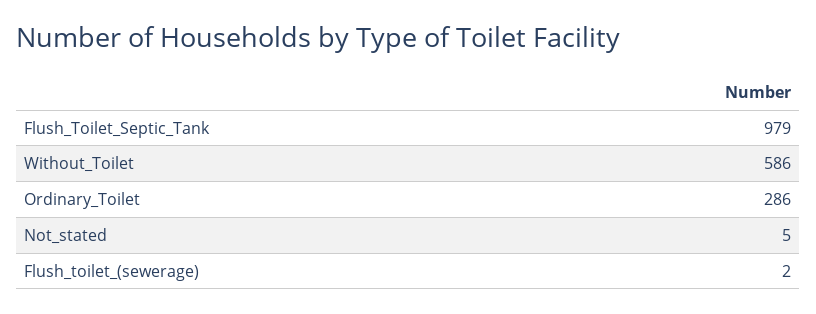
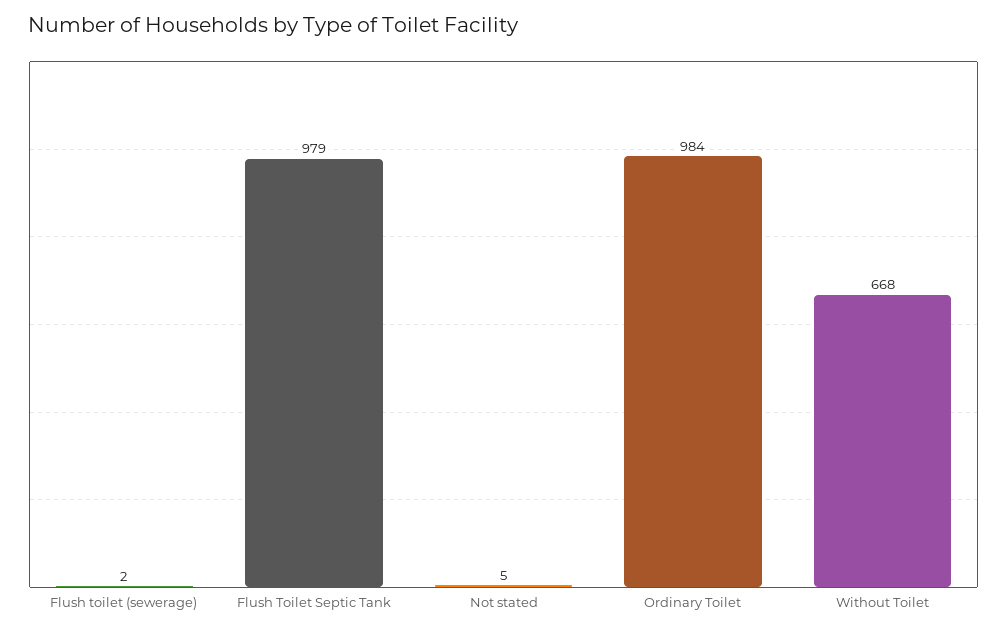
  {
    "Flush_Toilet_Septic_Tank": 979,
-   "Without_Toilet": 586,
+   "Without_Toilet": 668,
-   "Ordinary_Toilet": 286,
+   "Ordinary_Toilet": 984,
    "Not_stated": 5,
    "Flush_toilet_(sewerage)": 2
  }

